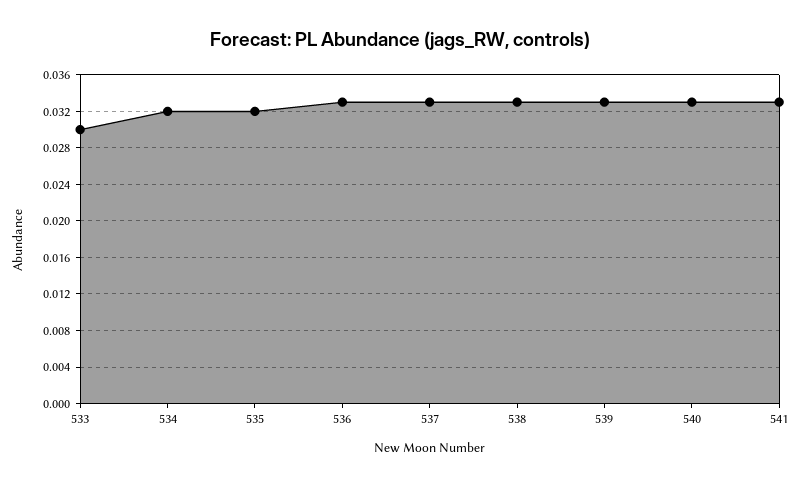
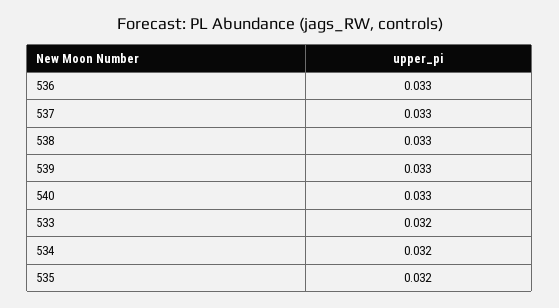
  {
-   "533": 0.03,
+   "533": 0.032,
    "534": 0.032,
    "535": 0.032,
    "536": 0.033,
    "537": 0.033,
    "538": 0.033,
    "539": 0.033,
-   "540": 0.033,
+   "540": 0.033
-   "541": 0.033
  }

